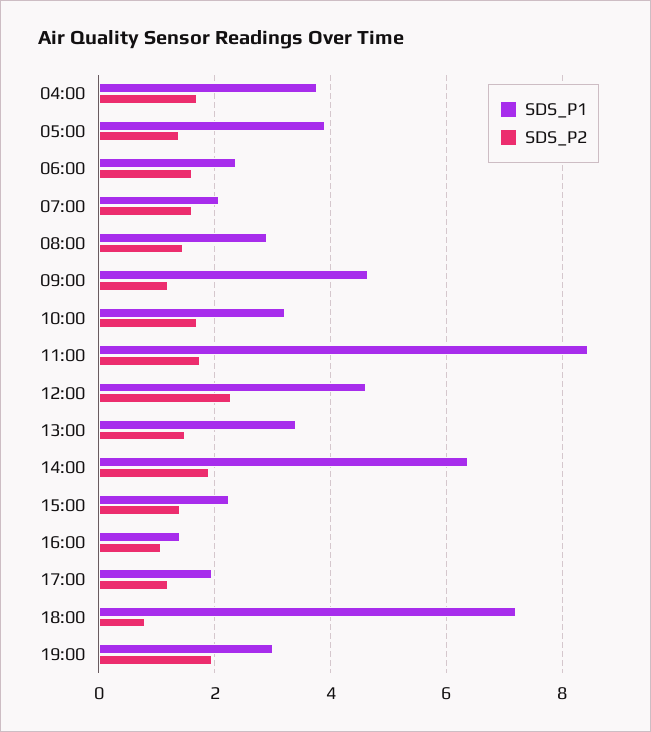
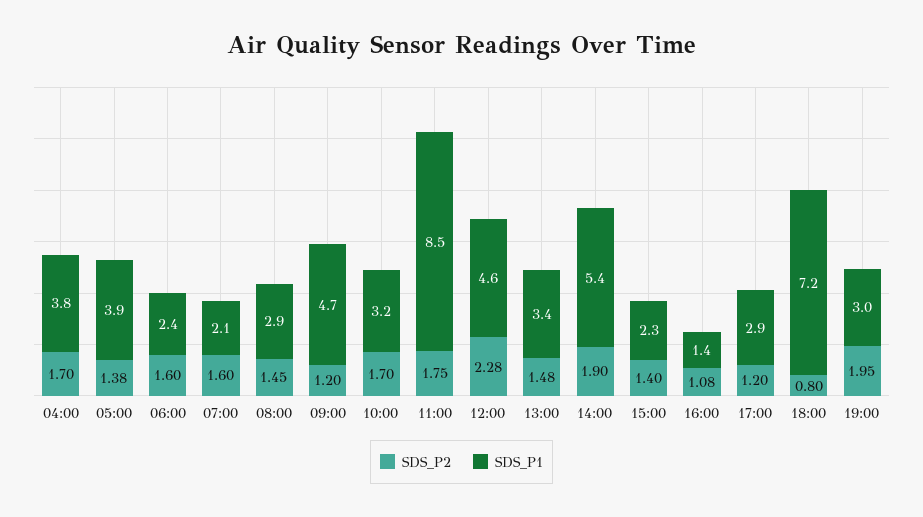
  {
    "SDS_P1": {
      "04:00": 3.8,
      "05:00": 3.9,
      "06:00": 2.4,
      "07:00": 2.1,
      "08:00": 2.9,
      "09:00": 4.7,
      "10:00": 3.2,
      "11:00": 8.5,
      "12:00": 4.6,
      "13:00": 3.4,
-     "14:00": 6.4,
+     "14:00": 5.4,
      "15:00": 2.3,
      "16:00": 1.4,
-     "17:00": 2,
+     "17:00": 2.9,
      "18:00": 7.2,
      "19:00": 3
    },
    "SDS_P2": {
      "04:00": 1.7,
      "05:00": 1.38,
      "06:00": 1.6,
      "07:00": 1.6,
      "08:00": 1.45,
      "09:00": 1.2,
      "10:00": 1.7,
      "11:00": 1.75,
      "12:00": 2.28,
      "13:00": 1.48,
      "14:00": 1.9,
      "15:00": 1.4,
      "16:00": 1.08,
      "17:00": 1.2,
      "18:00": 0.8,
      "19:00": 1.95
    }
  }

